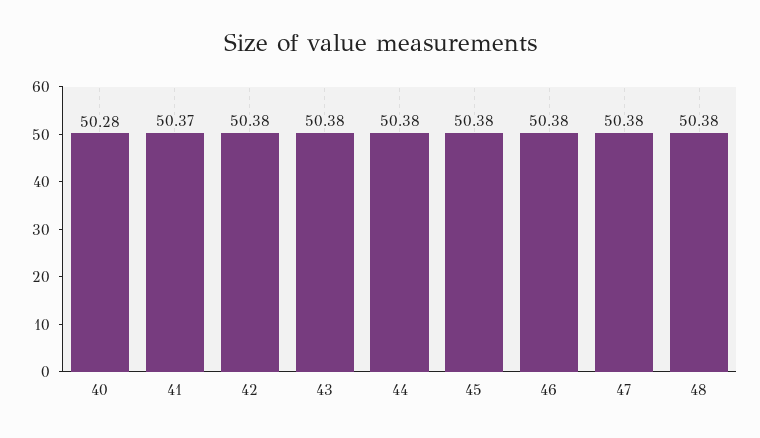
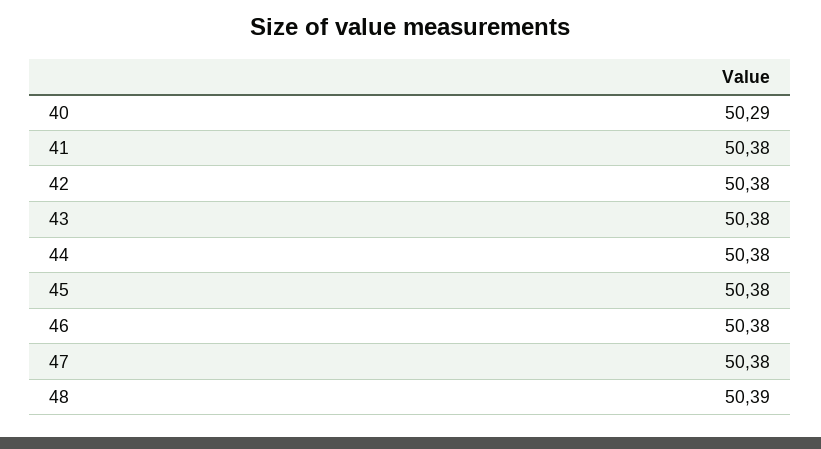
  {
-   "40": 50.28,
+   "40": 50.29,
-   "41": 50.37,
+   "41": 50.38,
    "42": 50.38,
    "43": 50.38,
    "44": 50.38,
    "45": 50.38,
    "46": 50.38,
    "47": 50.38,
-   "48": 50.38
+   "48": 50.39
  }

